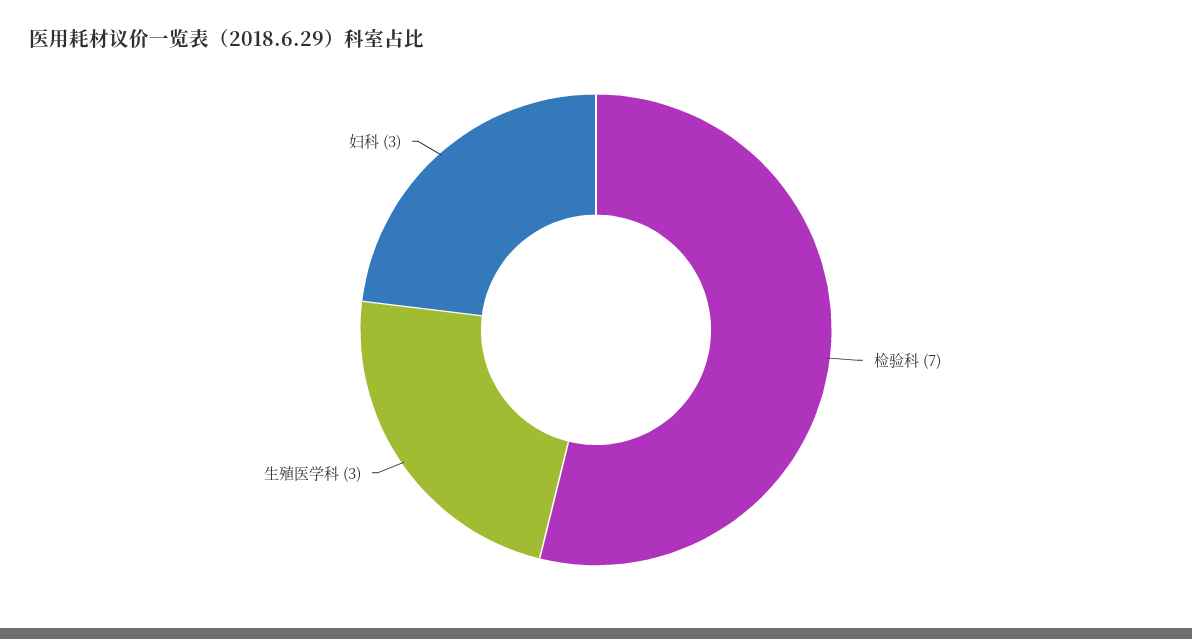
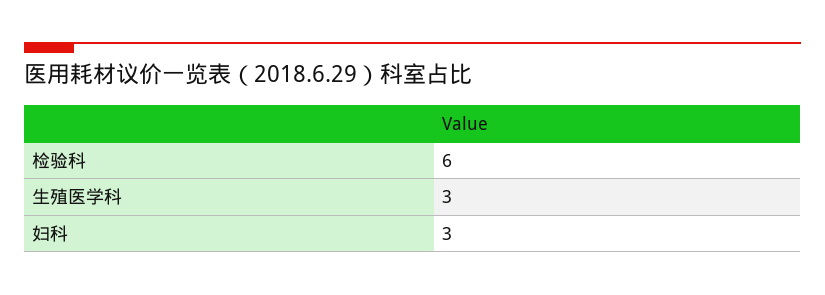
  {
-   "检验科": 7,
+   "检验科": 6,
    "生殖医学科": 3,
    "妇科": 3
  }

